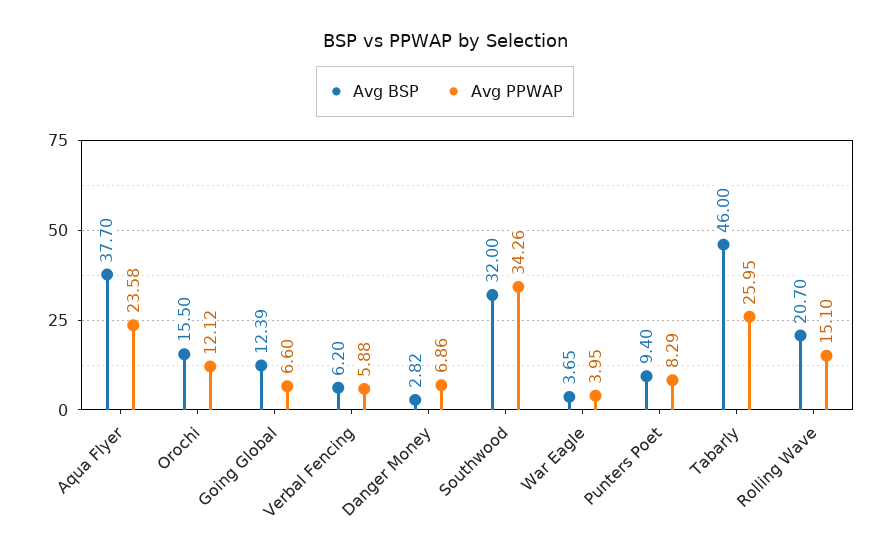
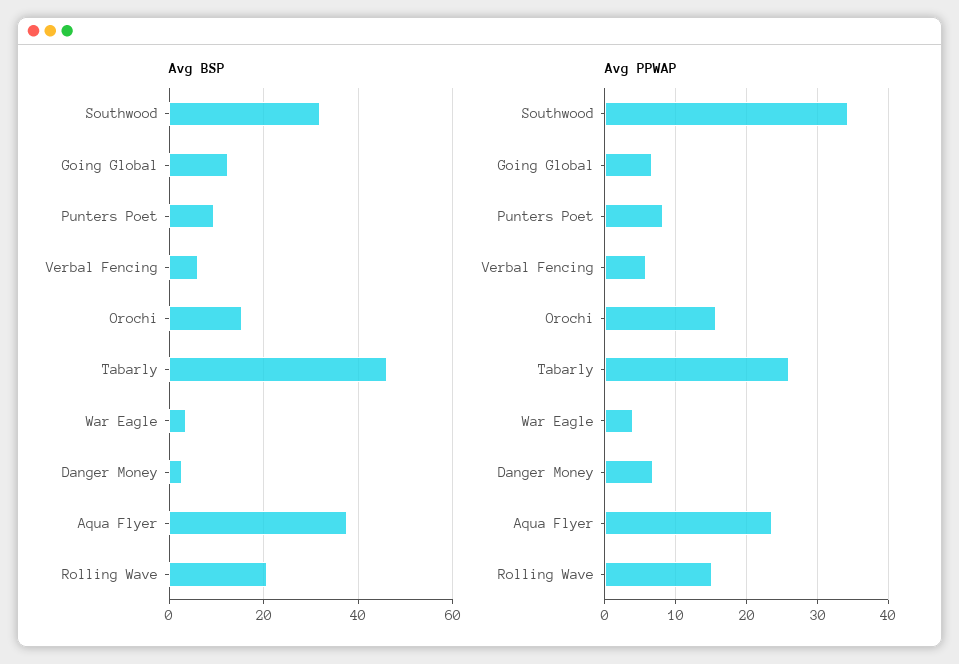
  {
    "Avg BSP": {
      "Aqua Flyer": 37.7,
      "Orochi": 15.5,
      "Going Global": 12.39,
      "Verbal Fencing": 6.2,
      "Danger Money": 2.82,
      "Southwood": 32,
      "War Eagle": 3.65,
      "Punters Poet": 9.4,
      "Tabarly": 46,
      "Rolling Wave": 20.7
    },
    "Avg PPWAP": {
      "Aqua Flyer": 23.58,
-     "Orochi": 12.12,
+     "Orochi": 16,
      "Going Global": 6.6,
      "Verbal Fencing": 5.88,
      "Danger Money": 6.86,
      "Southwood": 34.26,
      "War Eagle": 3.95,
      "Punters Poet": 8.29,
      "Tabarly": 25.95,
      "Rolling Wave": 15.1
    }
  }

